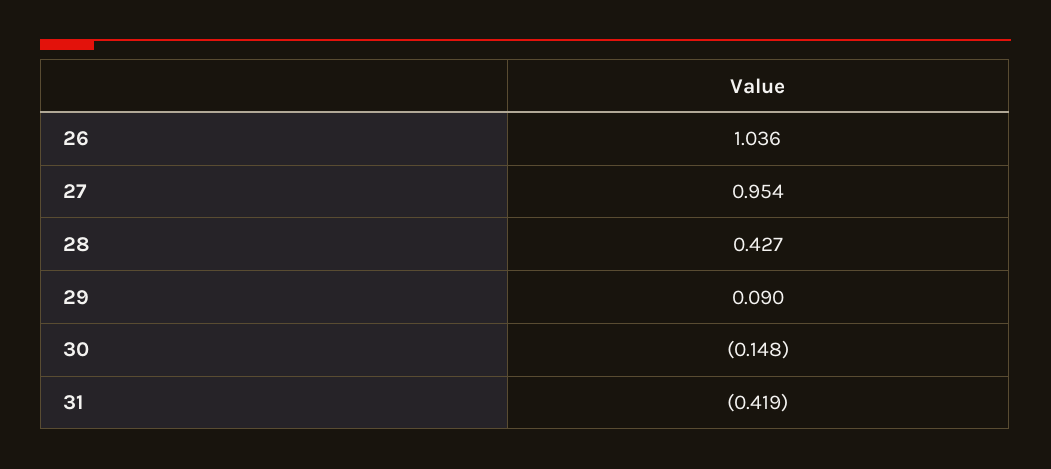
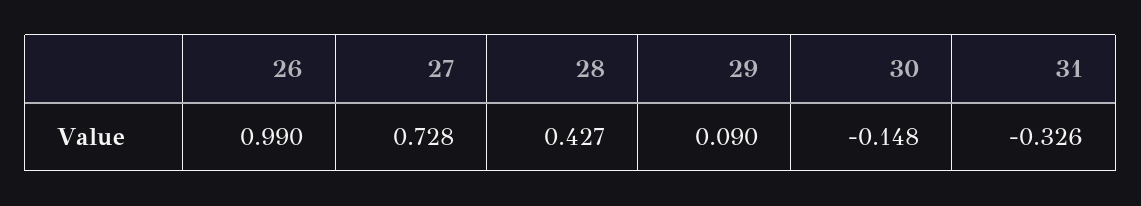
  {
-   "26": 1.036,
+   "26": 0.99,
-   "27": 0.954,
+   "27": 0.728,
    "28": 0.427,
    "29": 0.09,
    "30": -0.148,
-   "31": -0.419
+   "31": -0.326
  }

